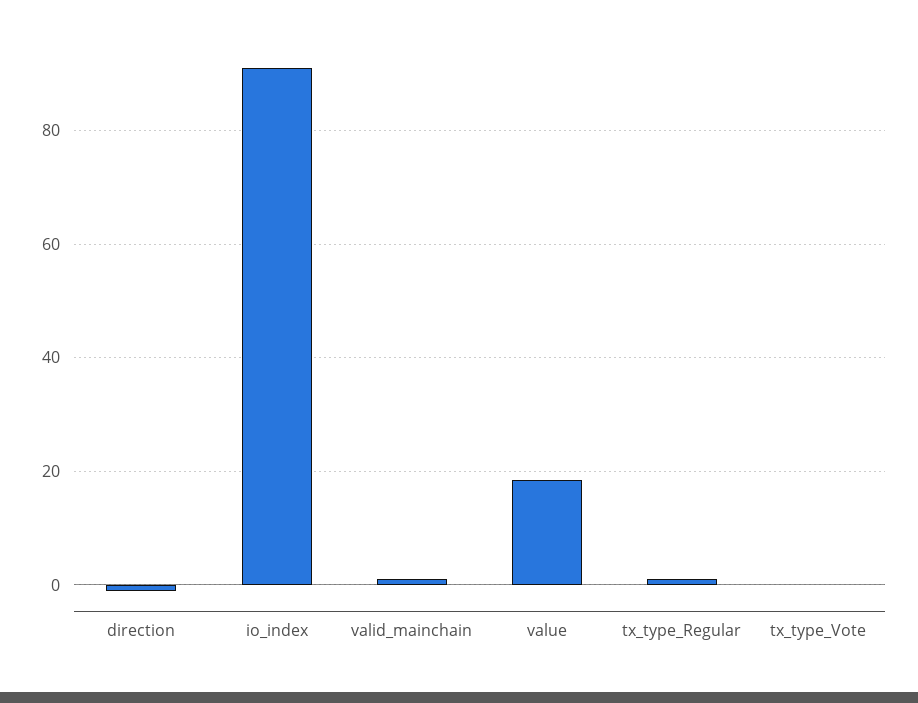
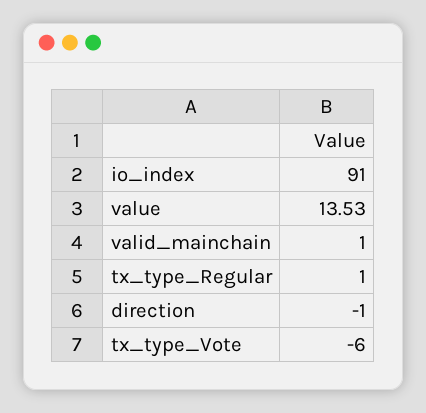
  {
    "direction": -1,
    "io_index": 91,
    "valid_mainchain": 1,
-   "value": 18,
+   "value": 13.53,
    "tx_type_Regular": 1,
-   "tx_type_Vote": 0
+   "tx_type_Vote": -6
  }

